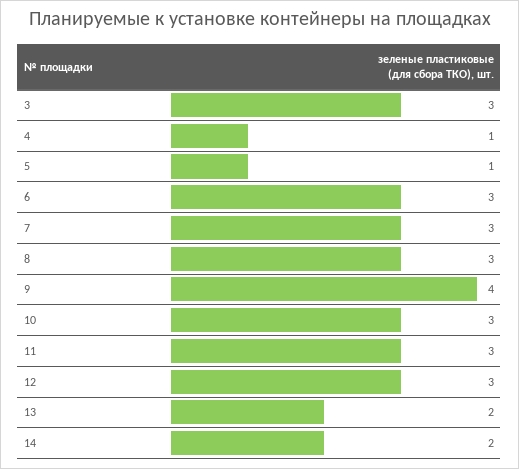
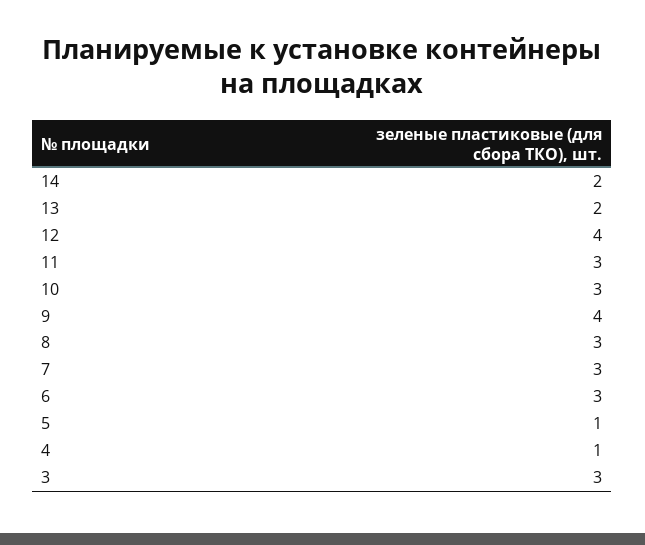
  {
    "3": 3,
    "4": 1,
    "5": 1,
    "6": 3,
    "7": 3,
    "8": 3,
    "9": 4,
    "10": 3,
    "11": 3,
-   "12": 3,
+   "12": 4,
    "13": 2,
    "14": 2
  }

